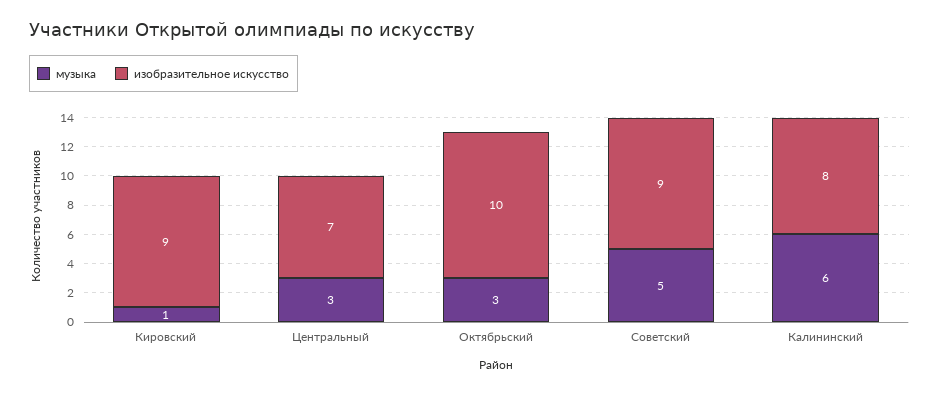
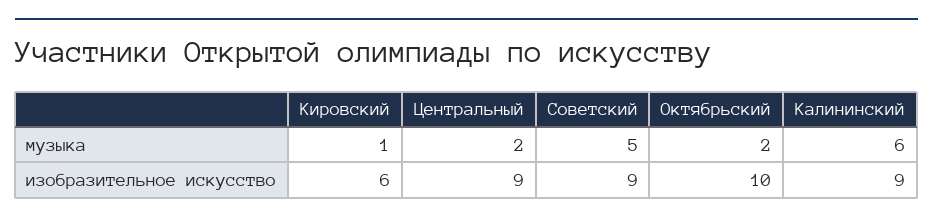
  {
    "музыка": {
      "Кировский": 1,
-     "Центральный": 3,
+     "Центральный": 2,
-     "Октябрьский": 3,
+     "Октябрьский": 2,
      "Советский": 5,
      "Калининский": 6
    },
    "изобразительное искусство": {
-     "Кировский": 9,
+     "Кировский": 6,
-     "Центральный": 7,
+     "Центральный": 9,
      "Октябрьский": 10,
      "Советский": 9,
-     "Калининский": 8
+     "Калининский": 9
    }
  }

